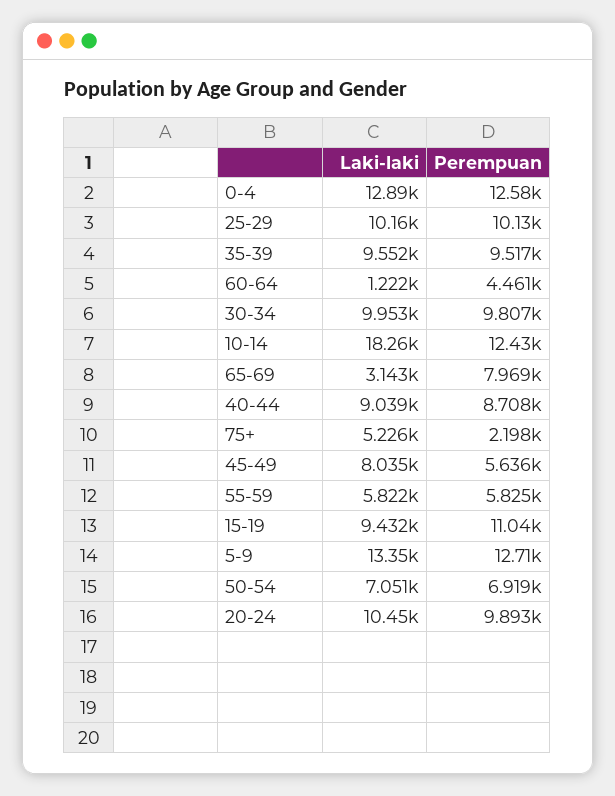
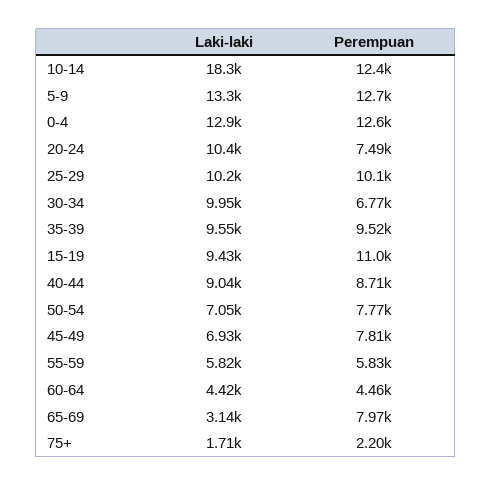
  {
    "Laki-laki": {
      "0-4": 12890,
      "25-29": 10160,
      "35-39": 9552,
-     "60-64": 1222,
+     "60-64": 4420,
      "30-34": 9953,
      "10-14": 18260,
      "65-69": 3143,
      "40-44": 9039,
-     "75+": 5226,
+     "75+": 1710,
-     "45-49": 8035,
+     "45-49": 6930,
      "55-59": 5822,
      "15-19": 9432,
      "5-9": 13350,
      "50-54": 7051,
      "20-24": 10450
    },
    "Perempuan": {
      "0-4": 12580,
      "25-29": 10130,
      "35-39": 9517,
      "60-64": 4461,
-     "30-34": 9807,
+     "30-34": 6770,
      "10-14": 12430,
      "65-69": 7969,
      "40-44": 8708,
      "75+": 2198,
-     "45-49": 5636,
+     "45-49": 7810,
      "55-59": 5825,
      "15-19": 11040,
      "5-9": 12710,
-     "50-54": 6919,
+     "50-54": 7770,
-     "20-24": 9893
+     "20-24": 7490
    }
  }

